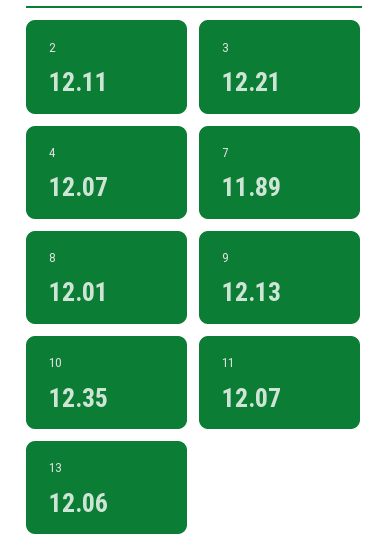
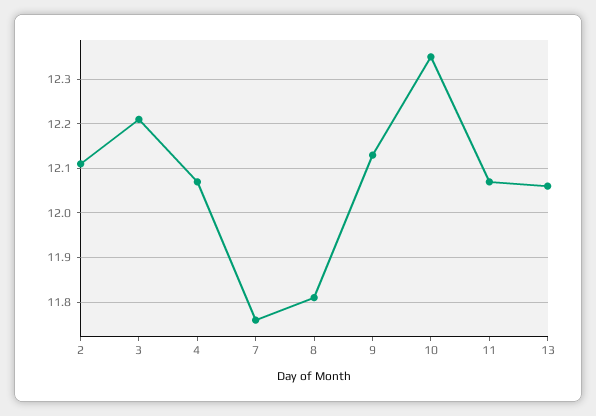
  {
    "2": 12.11,
    "3": 12.21,
    "4": 12.07,
-   "7": 11.89,
+   "7": 11.75,
-   "8": 12.01,
+   "8": 11.8,
    "9": 12.13,
    "10": 12.35,
    "11": 12.07,
    "13": 12.06
  }

